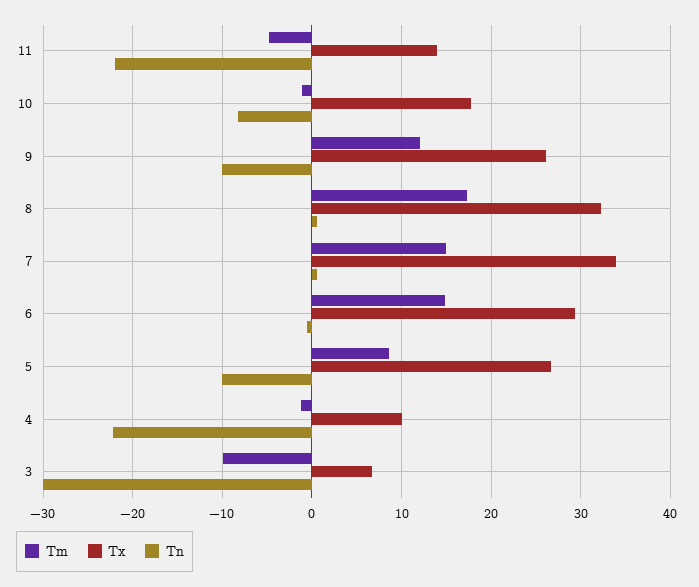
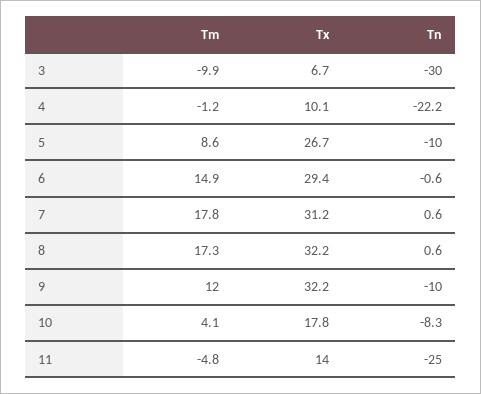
  {
    "Tm": {
      "11": -4.8,
-     "10": -1,
+     "10": 4.1,
      "9": 12,
      "8": 17.3,
-     "7": 15,
+     "7": 17.8,
      "6": 14.9,
      "5": 8.6,
      "4": -1.2,
      "3": -9.9
    },
    "Tx": {
      "11": 14,
      "10": 17.8,
-     "9": 26,
+     "9": 32.2,
      "8": 32.2,
-     "7": 34,
+     "7": 31.2,
      "6": 29.4,
      "5": 26.7,
      "4": 10.1,
      "3": 6.7
    },
    "Tn": {
-     "11": -22,
+     "11": -25,
      "10": -8.3,
      "9": -10,
      "8": 0.6,
      "7": 0.6,
      "6": -0.6,
      "5": -10,
      "4": -22.2,
      "3": -30
    }
  }

